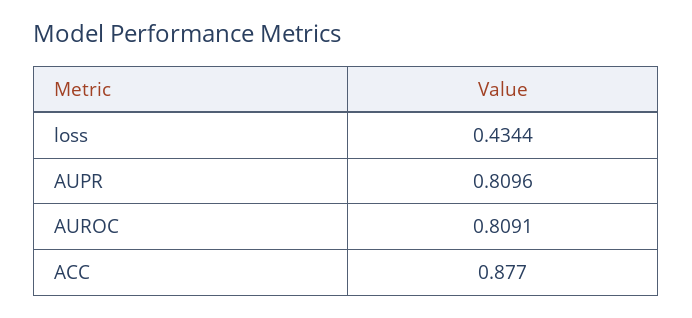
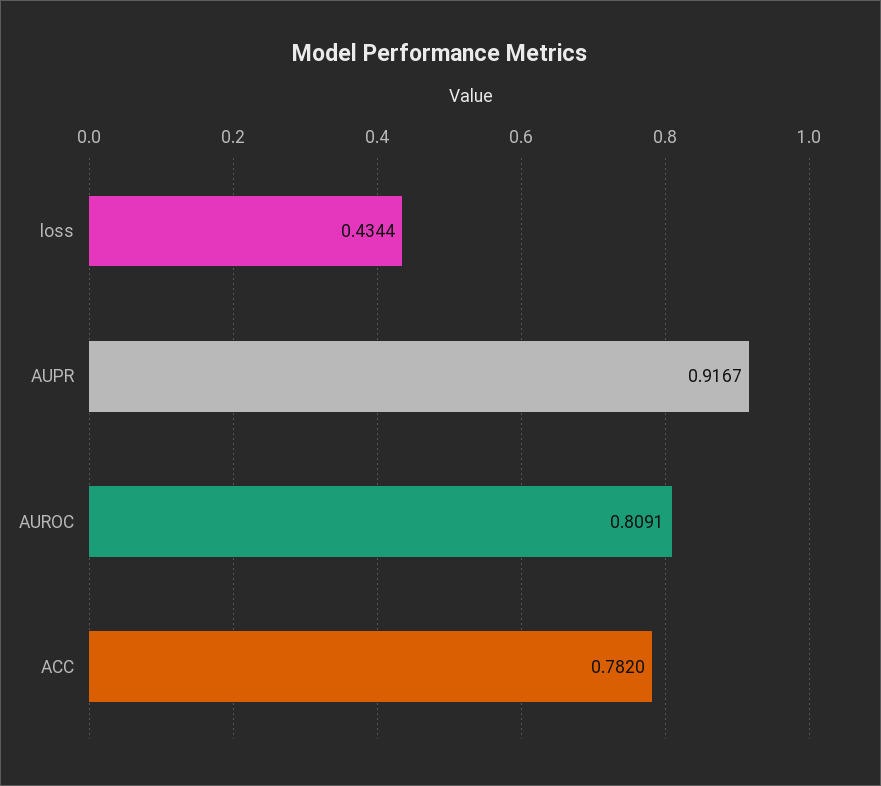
  {
    "loss": 0.4344,
-   "AUPR": 0.8096,
+   "AUPR": 0.9167,
    "AUROC": 0.8091,
-   "ACC": 0.877
+   "ACC": 0.782
  }

